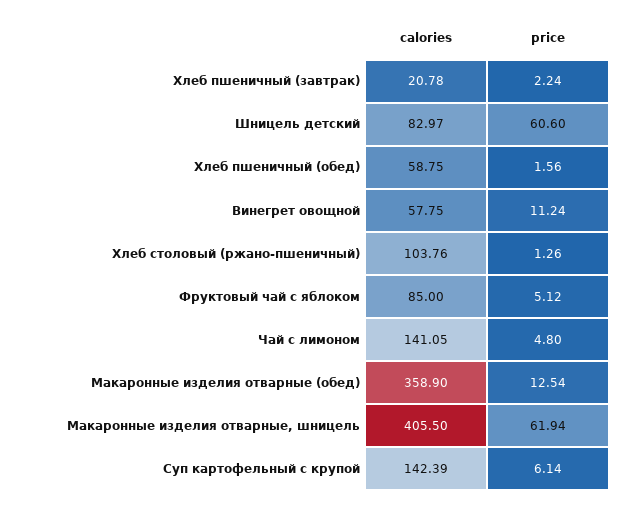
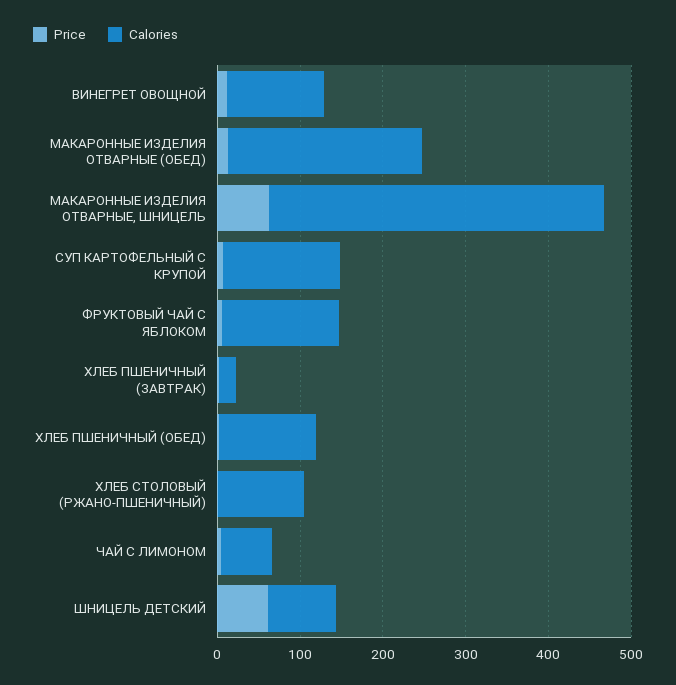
  {
    "calories": {
      "Хлеб пшеничный (завтрак)": 20.78,
      "Шницель детский": 82.97,
-     "Хлеб пшеничный (обед)": 58.75,
+     "Хлеб пшеничный (обед)": 120,
-     "Винегрет овощной": 57.75,
+     "Винегрет овощной": 120,
      "Хлеб столовый (ржано-пшеничный)": 103.76,
-     "Фруктовый чай с яблоком": 85,
+     "Фруктовый чай с яблоком": 140,
-     "Чай с лимоном": 141.05,
+     "Чай с лимоном": 60,
-     "Макаронные изделия отварные (обед)": 358.9,
+     "Макаронные изделия отварные (обед)": 240,
      "Макаронные изделия отварные, шницель": 405.5,
      "Суп картофельный с крупой": 142.39
    },
    "price": {
      "Хлеб пшеничный (завтрак)": 2.24,
      "Шницель детский": 60.6,
      "Хлеб пшеничный (обед)": 1.56,
      "Винегрет овощной": 11.24,
      "Хлеб столовый (ржано-пшеничный)": 1.26,
      "Фруктовый чай с яблоком": 5.12,
      "Чай с лимоном": 4.8,
      "Макаронные изделия отварные (обед)": 12.54,
      "Макаронные изделия отварные, шницель": 61.94,
      "Суп картофельный с крупой": 6.14
    }
  }

